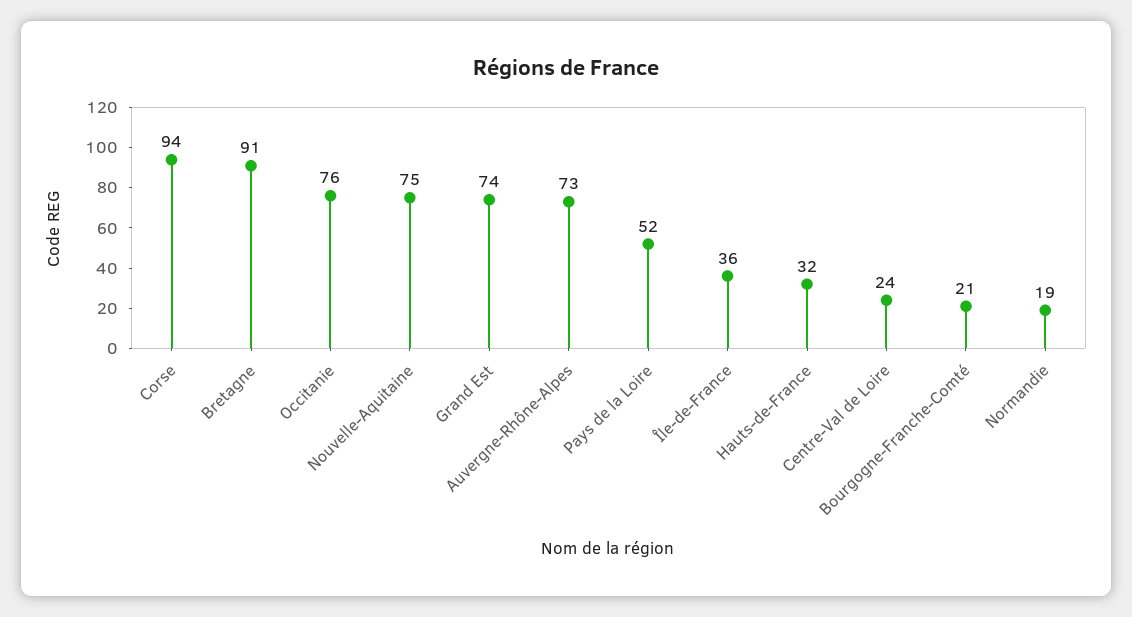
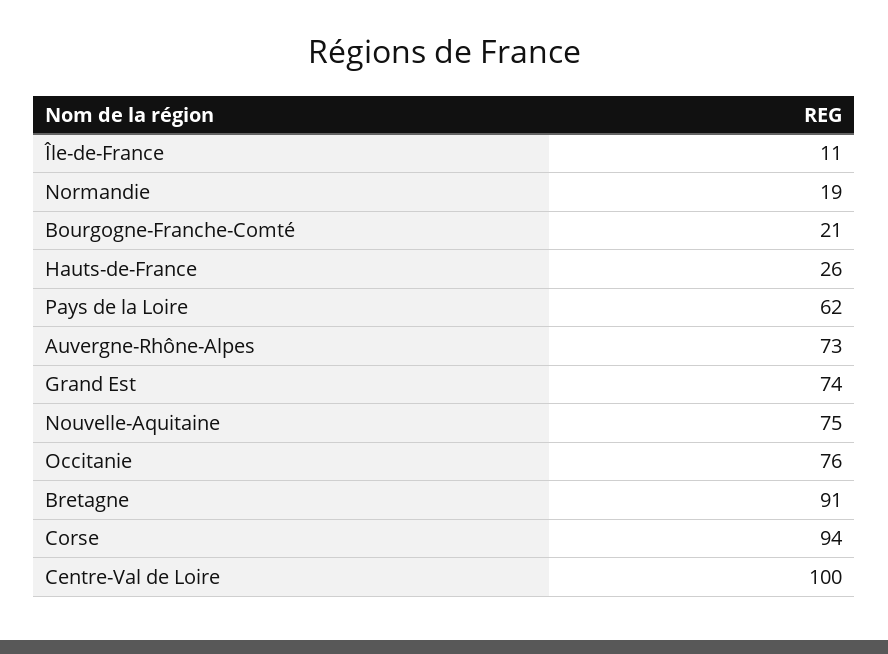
  {
    "Corse": 94,
    "Bretagne": 91,
    "Occitanie": 76,
    "Nouvelle-Aquitaine": 75,
    "Grand Est": 74,
    "Auvergne-Rhône-Alpes": 73,
-   "Pays de la Loire": 52,
+   "Pays de la Loire": 62,
-   "Île-de-France": 36,
+   "Île-de-France": 11,
-   "Hauts-de-France": 32,
+   "Hauts-de-France": 26,
-   "Centre-Val de Loire": 24,
+   "Centre-Val de Loire": 100,
    "Bourgogne-Franche-Comté": 21,
    "Normandie": 19
  }

